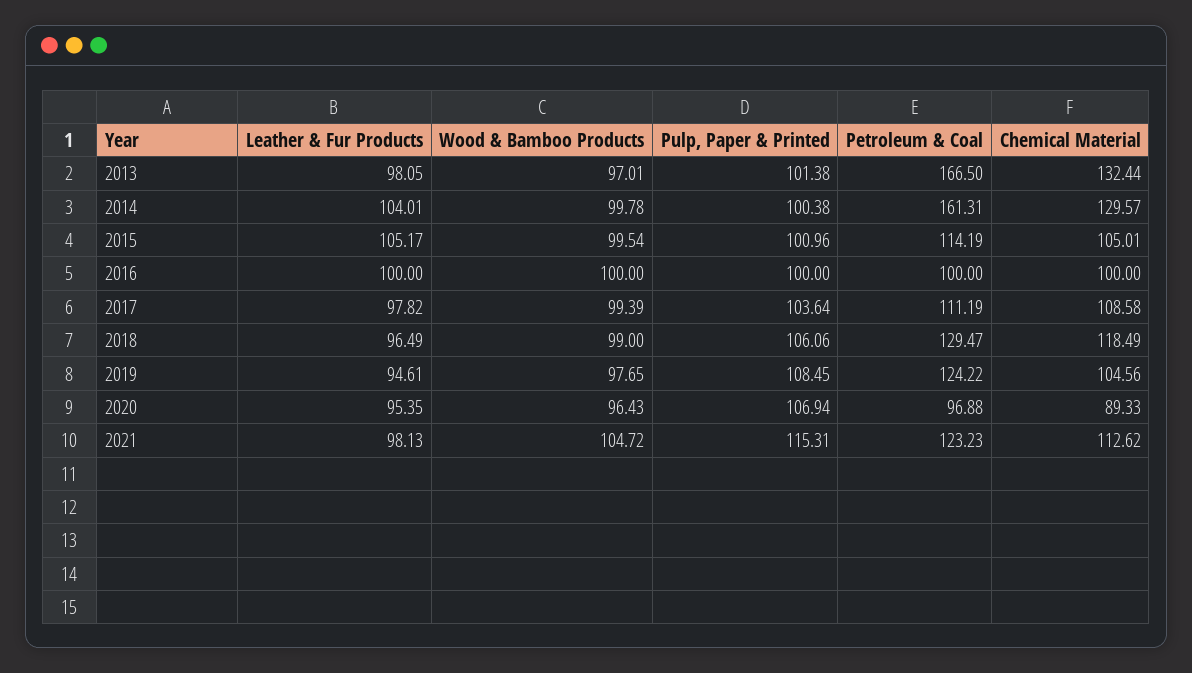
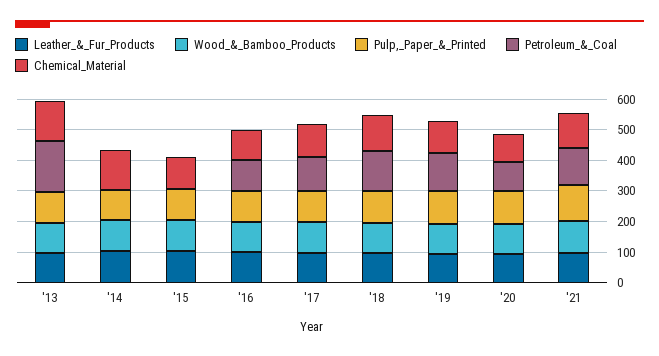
  {
    "Leather & Fur Products": {
      "2013": 98.05,
      "2014": 104.01,
      "2015": 105.17,
      "2016": 100,
      "2017": 97.82,
      "2018": 96.49,
      "2019": 94.61,
      "2020": 95.35,
      "2021": 98.13
    },
    "Wood & Bamboo Products": {
      "2013": 97.01,
      "2014": 99.78,
      "2015": 99.54,
      "2016": 100,
      "2017": 99.39,
      "2018": 99,
      "2019": 97.65,
      "2020": 96.43,
      "2021": 104.72
    },
    "Pulp, Paper & Printed": {
      "2013": 101.38,
      "2014": 100.38,
      "2015": 100.96,
      "2016": 100,
      "2017": 103.64,
      "2018": 106.06,
      "2019": 108.45,
      "2020": 106.94,
      "2021": 115.31
    },
    "Petroleum & Coal": {
      "2013": 166.5,
-     "2014": 161.31,
+     "2014": 0,
-     "2015": 114.19,
+     "2015": 0,
      "2016": 100,
      "2017": 111.19,
      "2018": 129.47,
      "2019": 124.22,
      "2020": 96.88,
      "2021": 123.23
    },
    "Chemical Material": {
      "2013": 132.44,
      "2014": 129.57,
      "2015": 105.01,
      "2016": 100,
      "2017": 108.58,
      "2018": 118.49,
      "2019": 104.56,
      "2020": 89.33,
      "2021": 112.62
    }
  }

